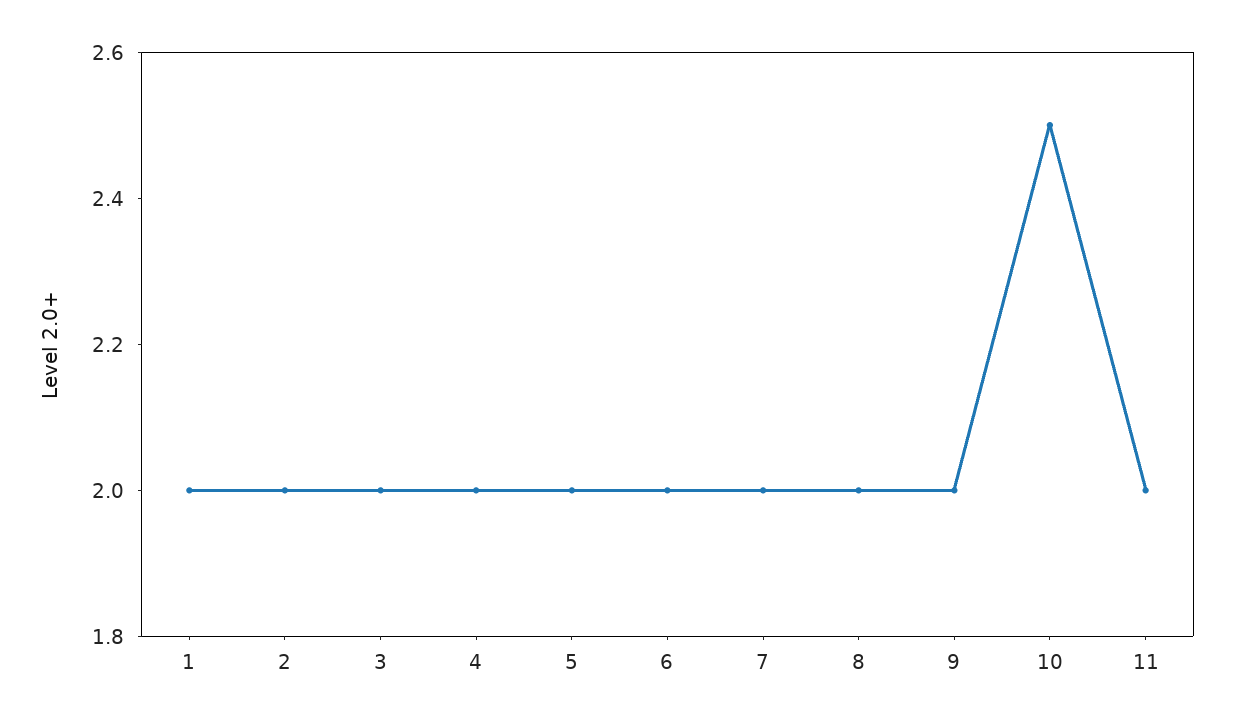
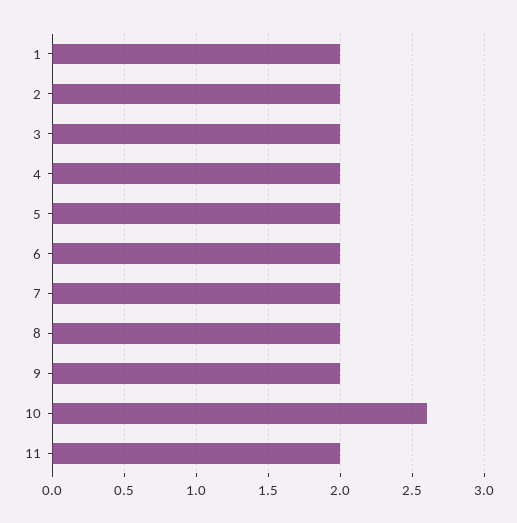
  {
    "1": 2,
    "2": 2,
    "3": 2,
    "4": 2,
    "5": 2,
    "6": 2,
    "7": 2,
    "8": 2,
    "9": 2,
-   "10": 2.5,
+   "10": 2.6,
    "11": 2
  }

